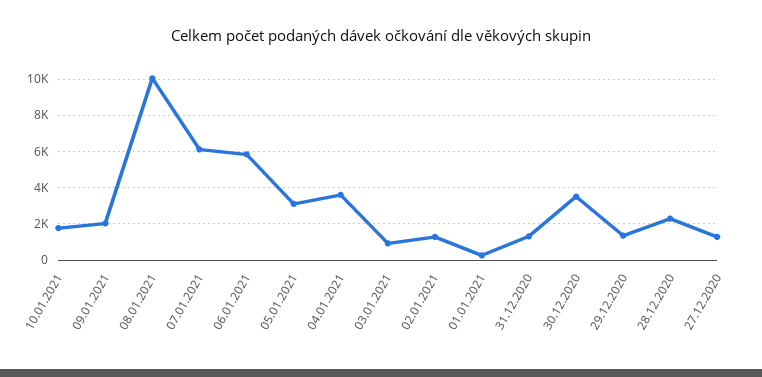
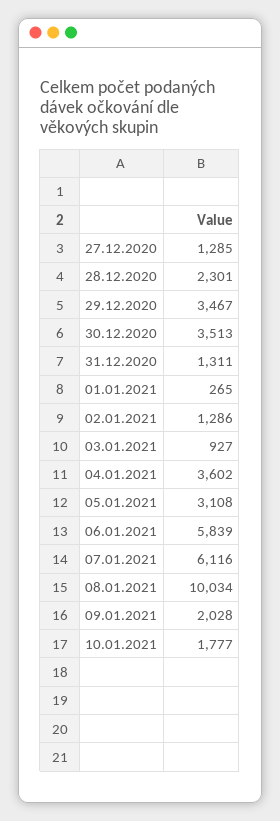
  {
    "10.01.2021": 1777,
    "09.01.2021": 2028,
    "08.01.2021": 10034,
    "07.01.2021": 6116,
    "06.01.2021": 5839,
    "05.01.2021": 3108,
    "04.01.2021": 3602,
    "03.01.2021": 927,
    "02.01.2021": 1286,
    "01.01.2021": 265,
    "31.12.2020": 1311,
    "30.12.2020": 3513,
-   "29.12.2020": 1500,
+   "29.12.2020": 3467,
    "28.12.2020": 2301,
    "27.12.2020": 1285
  }

